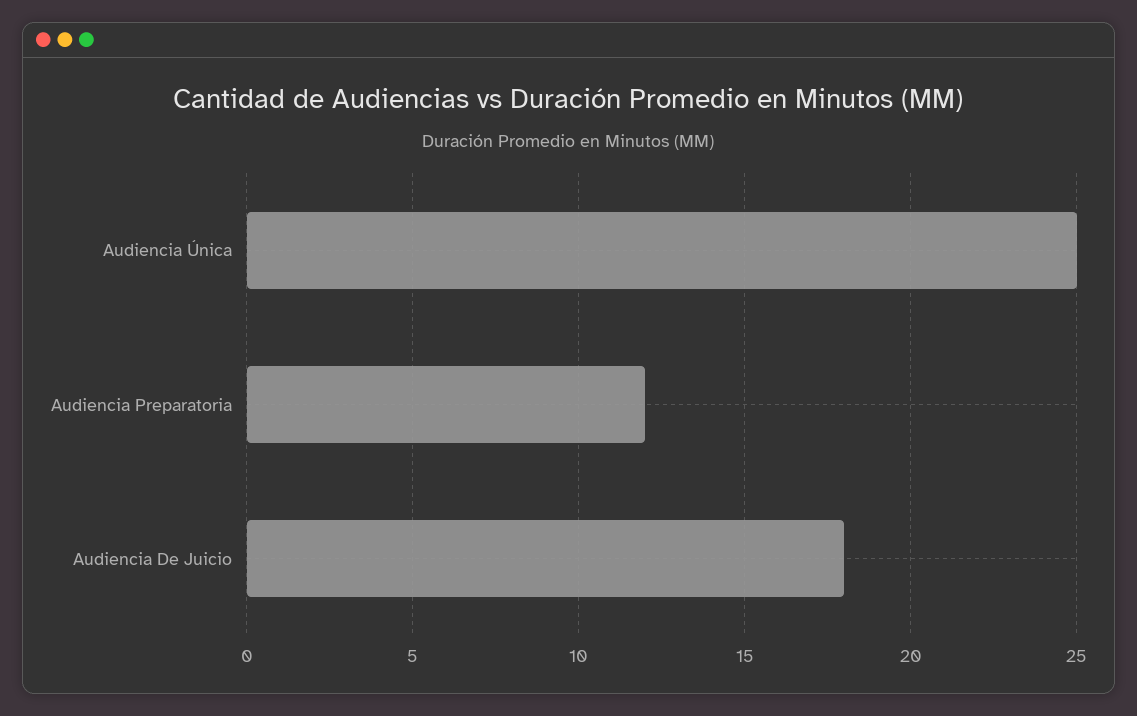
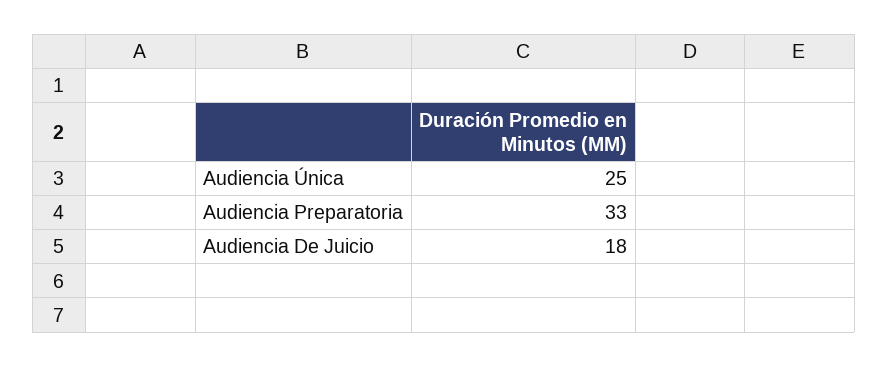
  {
    "Audiencia Única": 25,
-   "Audiencia Preparatoria": 12,
+   "Audiencia Preparatoria": 33,
    "Audiencia De Juicio": 18
  }

